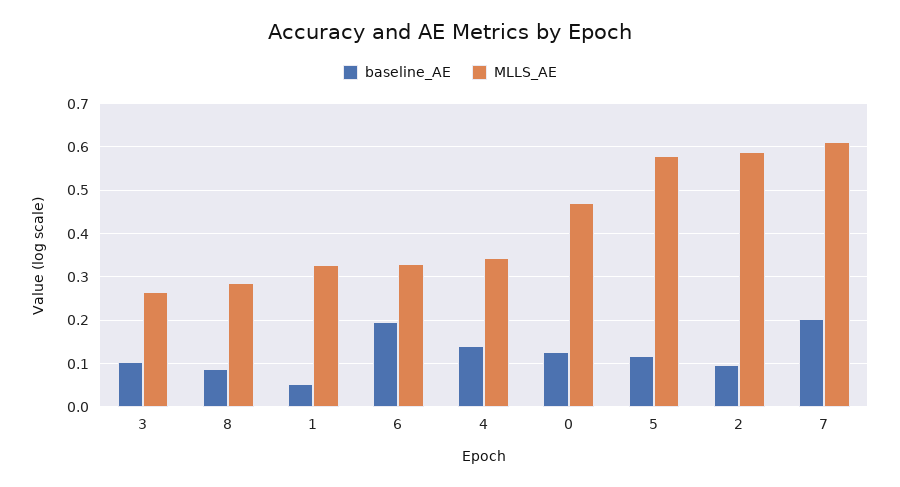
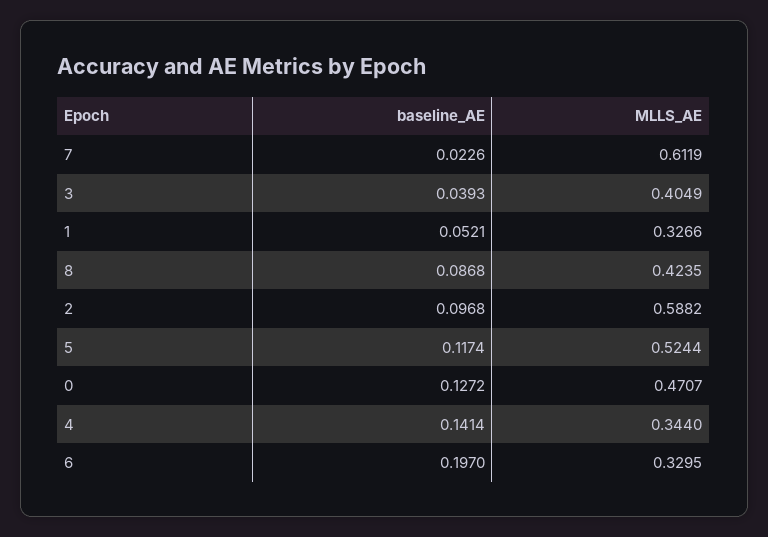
  {
    "baseline_AE": {
-     "3": 0.1,
+     "3": 0.0393,
      "8": 0.0868,
      "1": 0.0521,
      "6": 0.197,
      "4": 0.1414,
      "0": 0.1272,
      "5": 0.1174,
      "2": 0.0968,
-     "7": 0.2
+     "7": 0.0226
    },
    "MLLS_AE": {
-     "3": 0.26,
+     "3": 0.4049,
-     "8": 0.28,
+     "8": 0.4235,
      "1": 0.3266,
      "6": 0.3295,
      "4": 0.344,
      "0": 0.4707,
-     "5": 0.58,
+     "5": 0.5244,
      "2": 0.5882,
      "7": 0.6119
    }
  }

